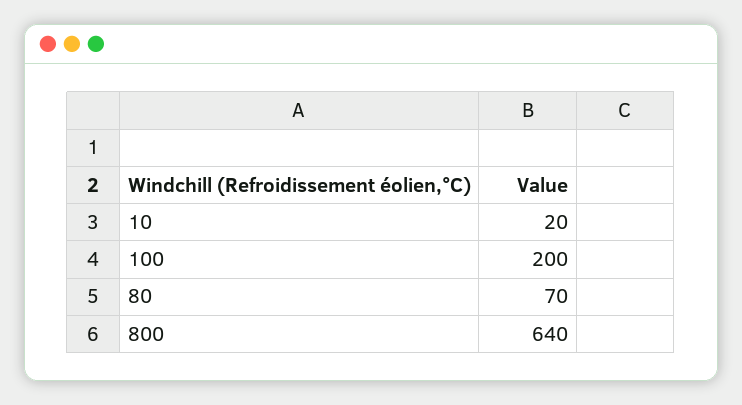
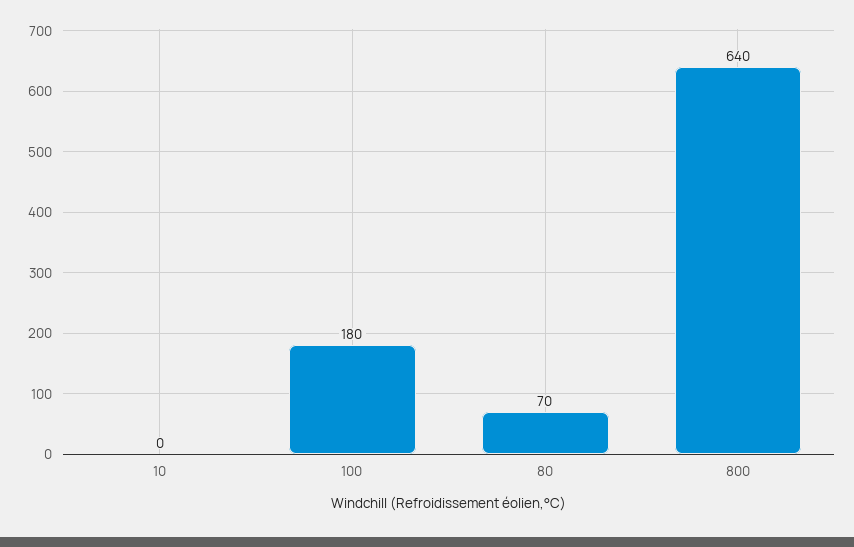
  {
-   "10": 20,
+   "10": 0,
-   "100": 200,
+   "100": 180,
    "80": 70,
    "800": 640
  }

